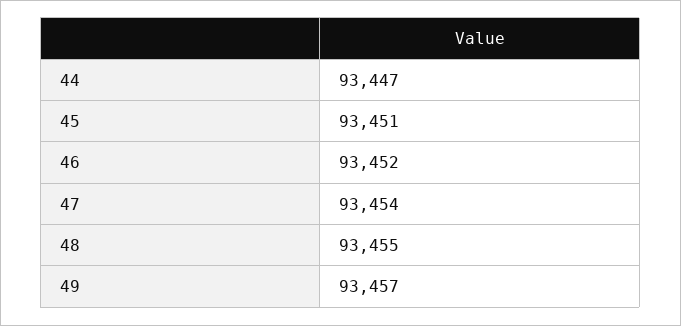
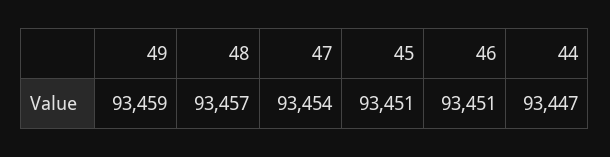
  {
    "44": 93447,
    "45": 93451,
-   "46": 93452,
+   "46": 93451,
    "47": 93454,
-   "48": 93455,
+   "48": 93457,
-   "49": 93457
+   "49": 93459
  }

